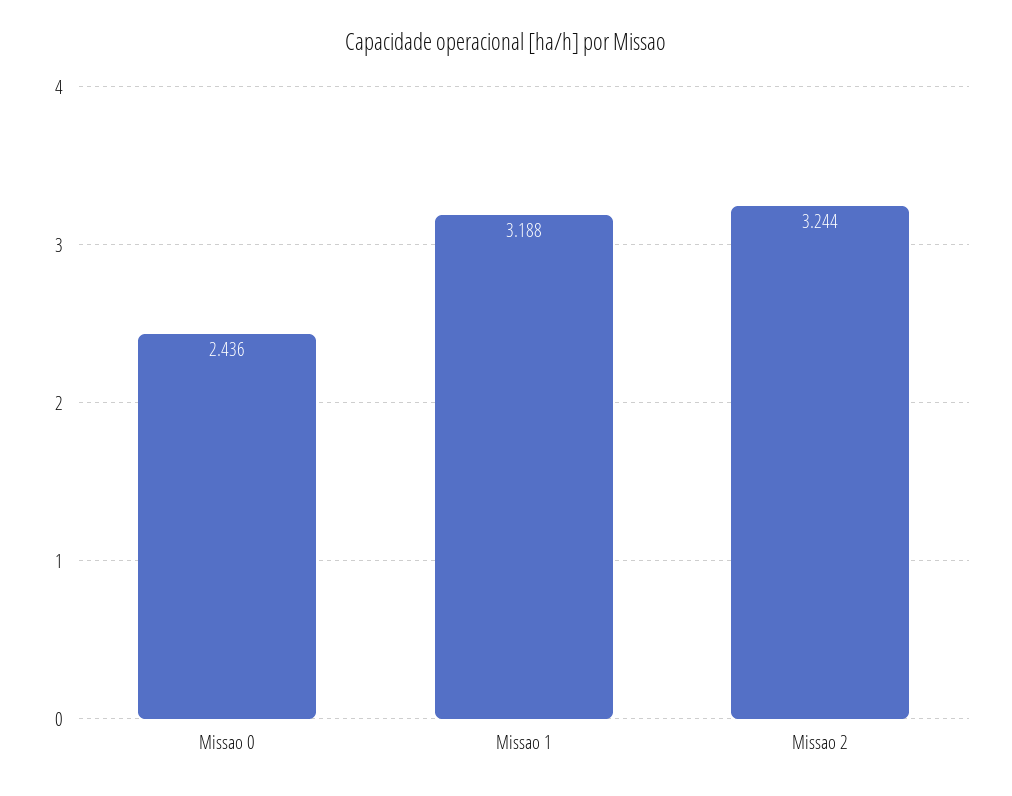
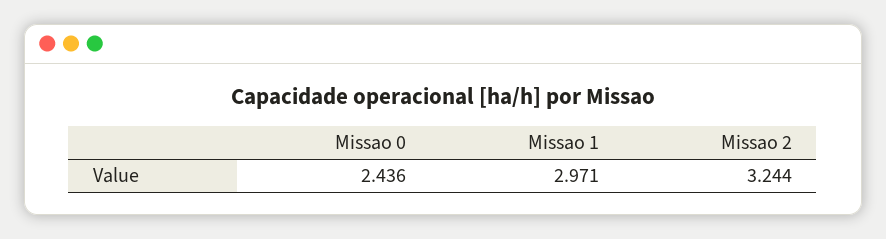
  {
    "Missao 0": 2.436,
-   "Missao 1": 3.188,
+   "Missao 1": 2.971,
    "Missao 2": 3.244
  }

